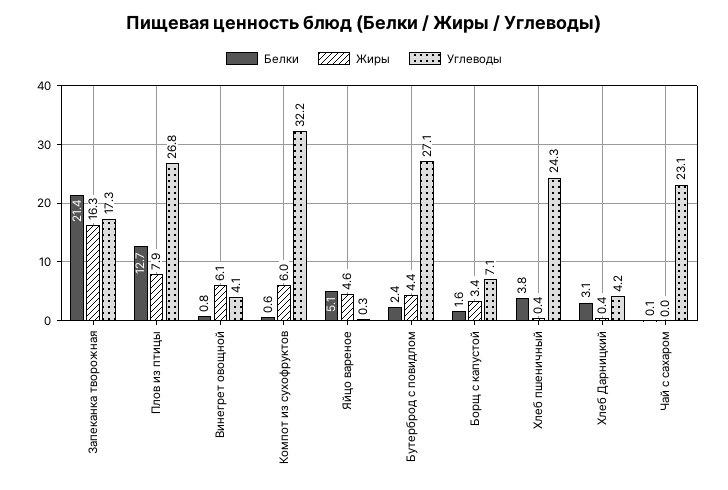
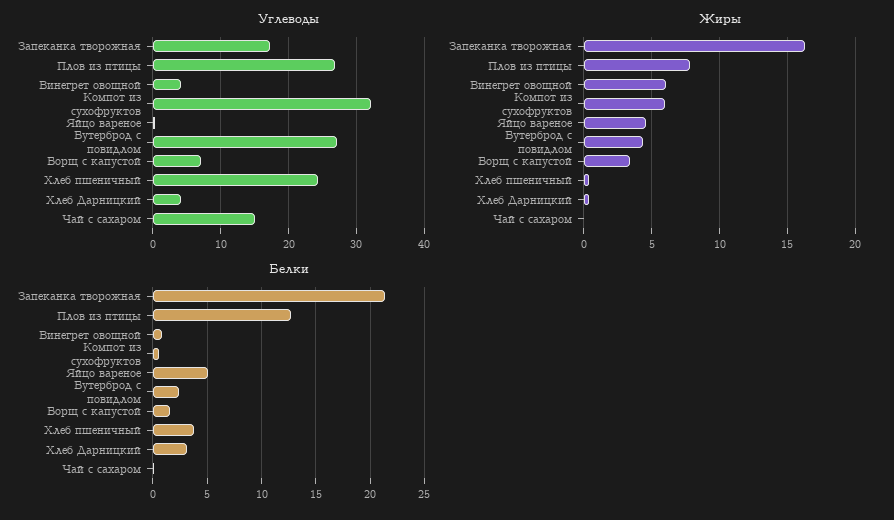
  {
    "Белки": {
      "Запеканка творожная": 21.4,
      "Плов из птицы": 12.7,
      "Винегрет овощной": 0.8,
      "Компот из сухофруктов": 0.6,
      "Яйцо вареное": 5.1,
      "Бутерброд с повидлом": 2.4,
      "Борщ с капустой": 1.6,
      "Хлеб пшеничный": 3.8,
      "Хлеб Дарницкий": 3.1,
      "Чай с сахаром": 0.1
    },
    "Жиры": {
      "Запеканка творожная": 16.3,
      "Плов из птицы": 7.9,
      "Винегрет овощной": 6.1,
      "Компот из сухофруктов": 6,
      "Яйцо вареное": 4.6,
      "Бутерброд с повидлом": 4.4,
      "Борщ с капустой": 3.4,
      "Хлеб пшеничный": 0.4,
      "Хлеб Дарницкий": 0.4,
      "Чай с сахаром": 0
    },
    "Углеводы": {
      "Запеканка творожная": 17.3,
      "Плов из птицы": 26.8,
      "Винегрет овощной": 4.1,
      "Компот из сухофруктов": 32.2,
      "Яйцо вареное": 0.3,
      "Бутерброд с повидлом": 27.1,
      "Борщ с капустой": 7.1,
      "Хлеб пшеничный": 24.3,
      "Хлеб Дарницкий": 4.2,
-     "Чай с сахаром": 23.1
+     "Чай с сахаром": 15
    }
  }

